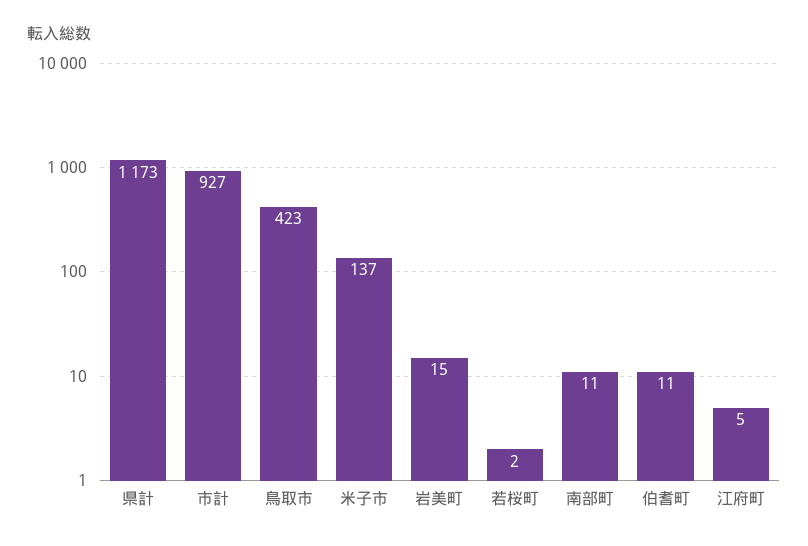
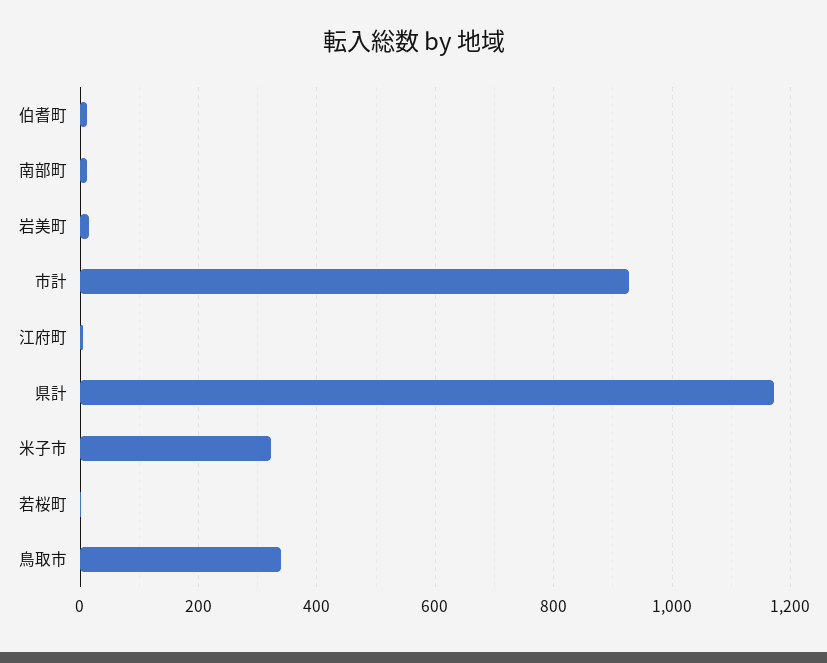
  {
    "県計": 1173,
    "市計": 927,
-   "鳥取市": 423,
+   "鳥取市": 340,
-   "米子市": 137,
+   "米子市": 320,
    "岩美町": 15,
    "若桜町": 2,
    "南部町": 11,
    "伯耆町": 11,
    "江府町": 5
  }

